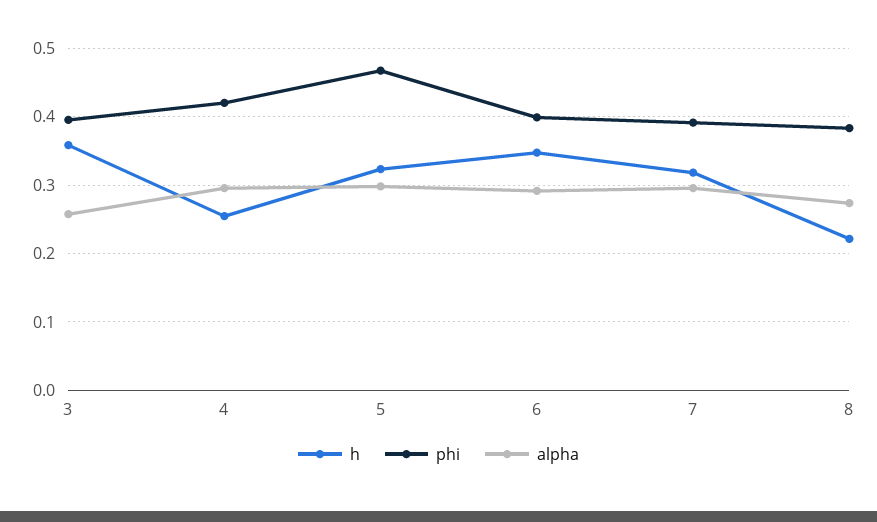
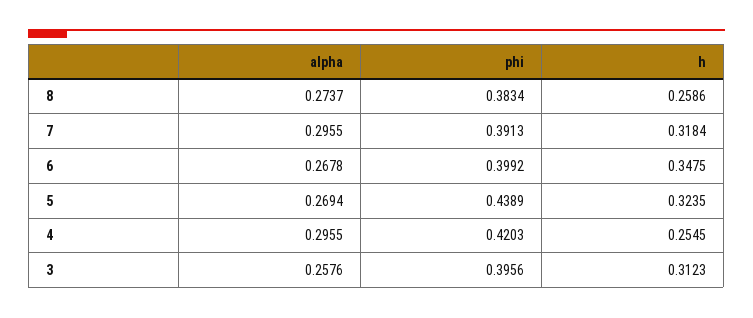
  {
    "h": {
-     "3": 0.36,
+     "3": 0.3123,
      "4": 0.2545,
      "5": 0.3235,
      "6": 0.3475,
      "7": 0.3184,
-     "8": 0.22
+     "8": 0.2586
    },
    "phi": {
      "3": 0.3956,
      "4": 0.4203,
-     "5": 0.47,
+     "5": 0.4389,
      "6": 0.3992,
      "7": 0.3913,
      "8": 0.3834
    },
    "alpha": {
      "3": 0.2576,
      "4": 0.2955,
-     "5": 0.3,
+     "5": 0.2694,
-     "6": 0.29,
+     "6": 0.2678,
      "7": 0.2955,
      "8": 0.2737
    }
  }

